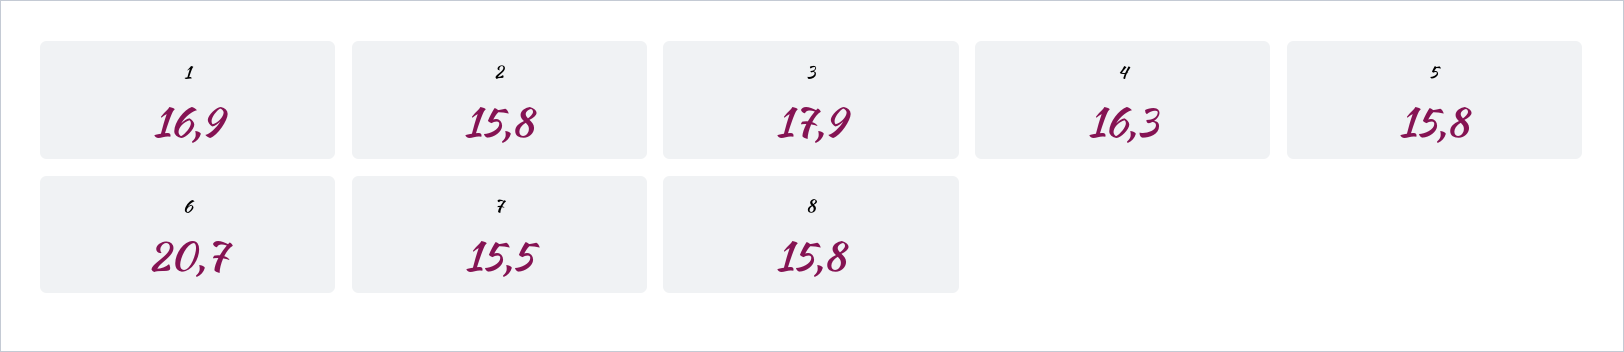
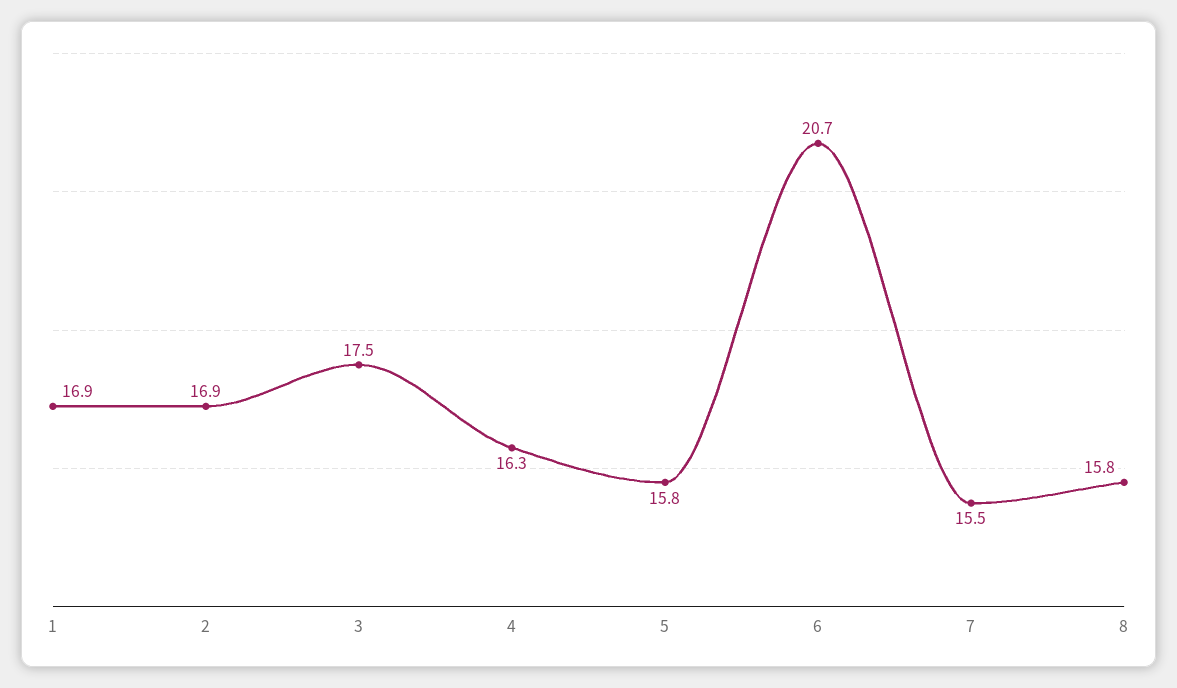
  {
    "1": 16.9,
-   "2": 15.8,
+   "2": 16.9,
-   "3": 17.9,
+   "3": 17.5,
    "4": 16.3,
    "5": 15.8,
    "6": 20.7,
    "7": 15.5,
    "8": 15.8
  }

